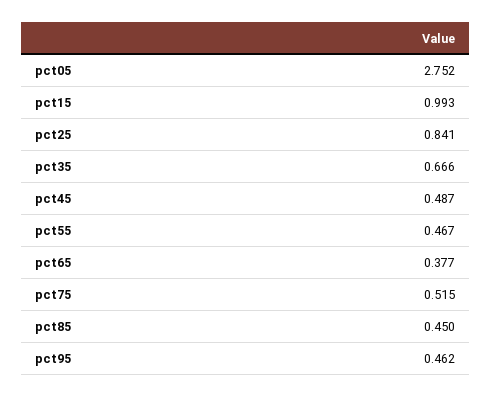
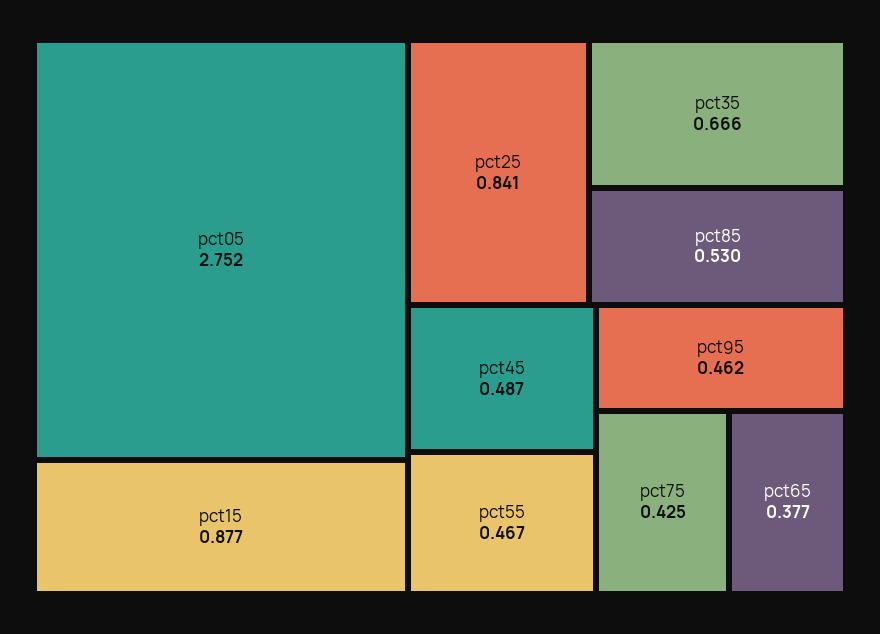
  {
    "pct05": 2.752,
-   "pct15": 0.993,
+   "pct15": 0.877,
    "pct25": 0.841,
    "pct35": 0.666,
    "pct45": 0.487,
    "pct55": 0.467,
    "pct65": 0.377,
-   "pct75": 0.515,
+   "pct75": 0.425,
-   "pct85": 0.45,
+   "pct85": 0.53,
    "pct95": 0.462
  }

